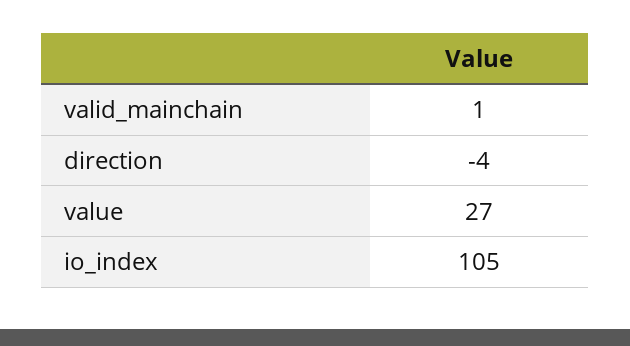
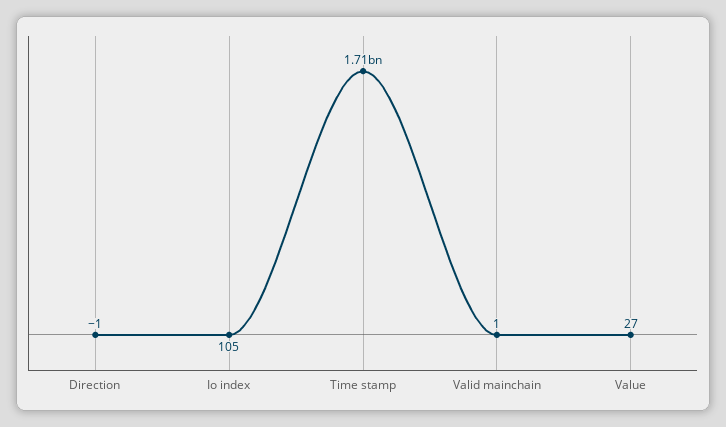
  {
    "valid_mainchain": 1,
-   "direction": -4,
+   "direction": -1,
    "value": 27,
-   "io_index": 105
+   "io_index": 105,
+   "Time stamp": 1710000000
  }

